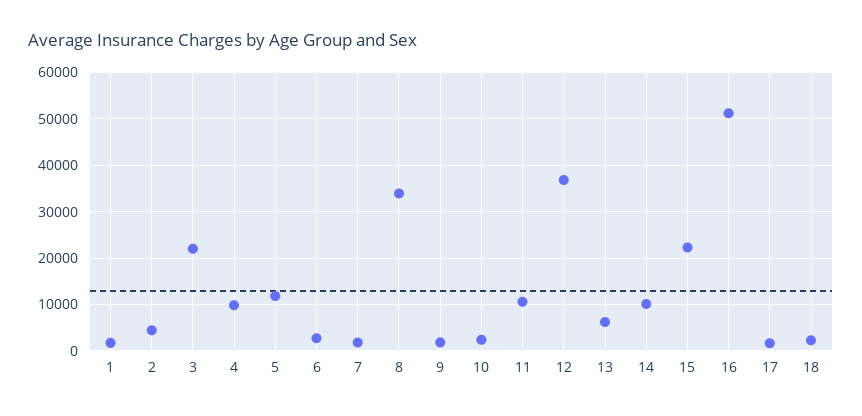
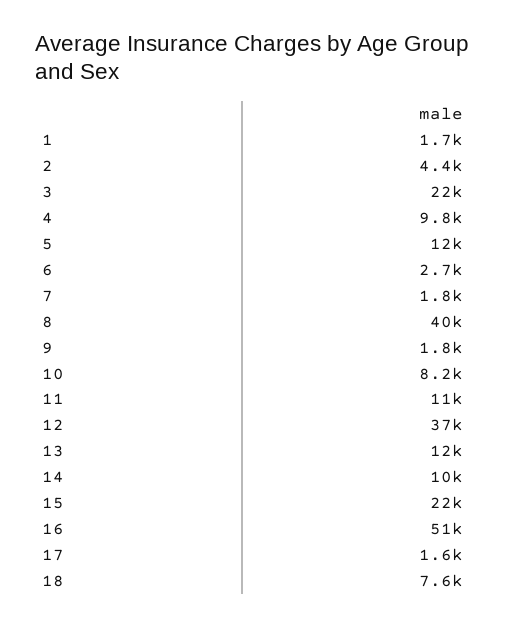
  {
    "1": 1700,
    "2": 4400,
    "3": 22000,
    "4": 9800,
    "5": 12000,
    "6": 2700,
    "7": 1800,
-   "8": 34000,
+   "8": 40000,
    "9": 1800,
-   "10": 2000,
+   "10": 8200,
    "11": 11000,
    "12": 37000,
-   "13": 6000,
+   "13": 12000,
    "14": 10000,
    "15": 22000,
    "16": 51000,
    "17": 1600,
-   "18": 2000
+   "18": 7600
  }

